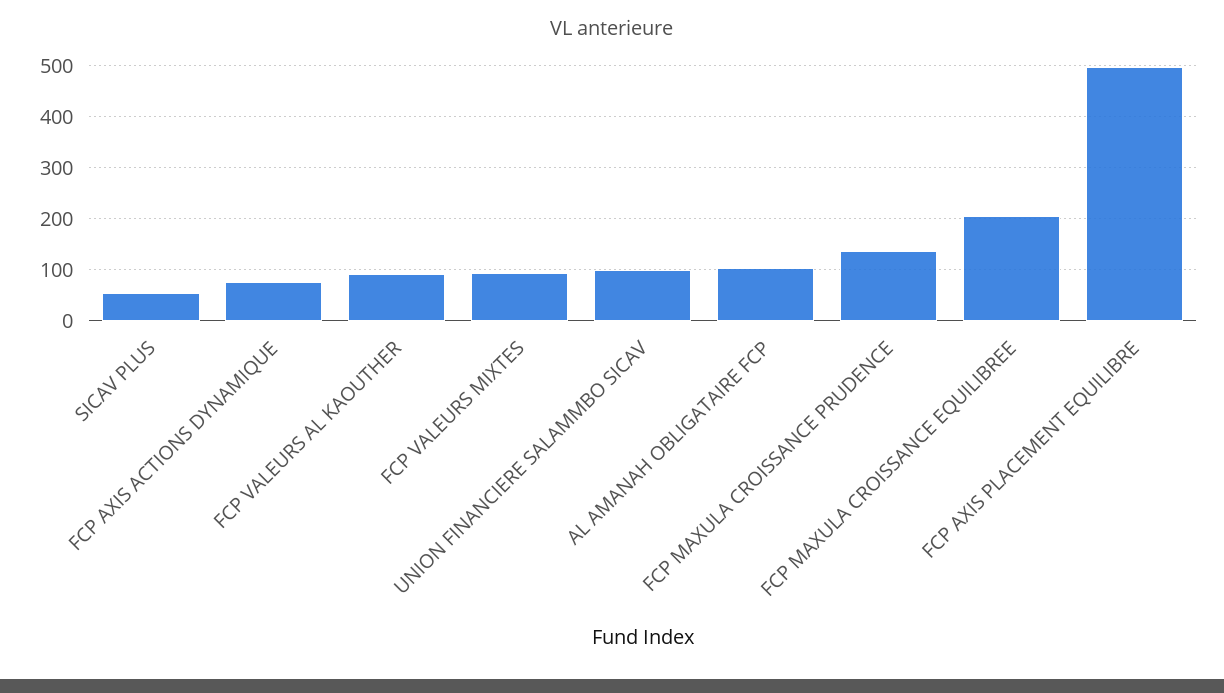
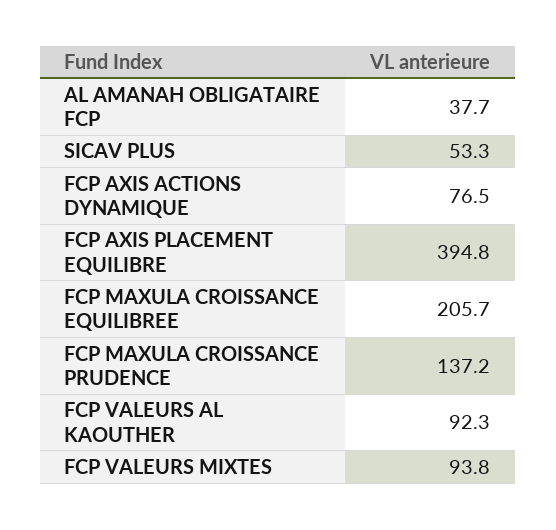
  {
    "SICAV PLUS": 53.3,
    "FCP AXIS ACTIONS DYNAMIQUE": 76.5,
    "FCP VALEURS AL KAOUTHER": 92.3,
    "FCP VALEURS MIXTES": 93.8,
-   "UNION FINANCIERE SALAMMBO SICAV": 100,
-   "AL AMANAH OBLIGATAIRE FCP": 100,
+   "AL AMANAH OBLIGATAIRE FCP": 37.7,
    "FCP MAXULA CROISSANCE PRUDENCE": 137.2,
    "FCP MAXULA CROISSANCE EQUILIBREE": 205.7,
-   "FCP AXIS PLACEMENT EQUILIBRE": 500
+   "FCP AXIS PLACEMENT EQUILIBRE": 394.8
  }

